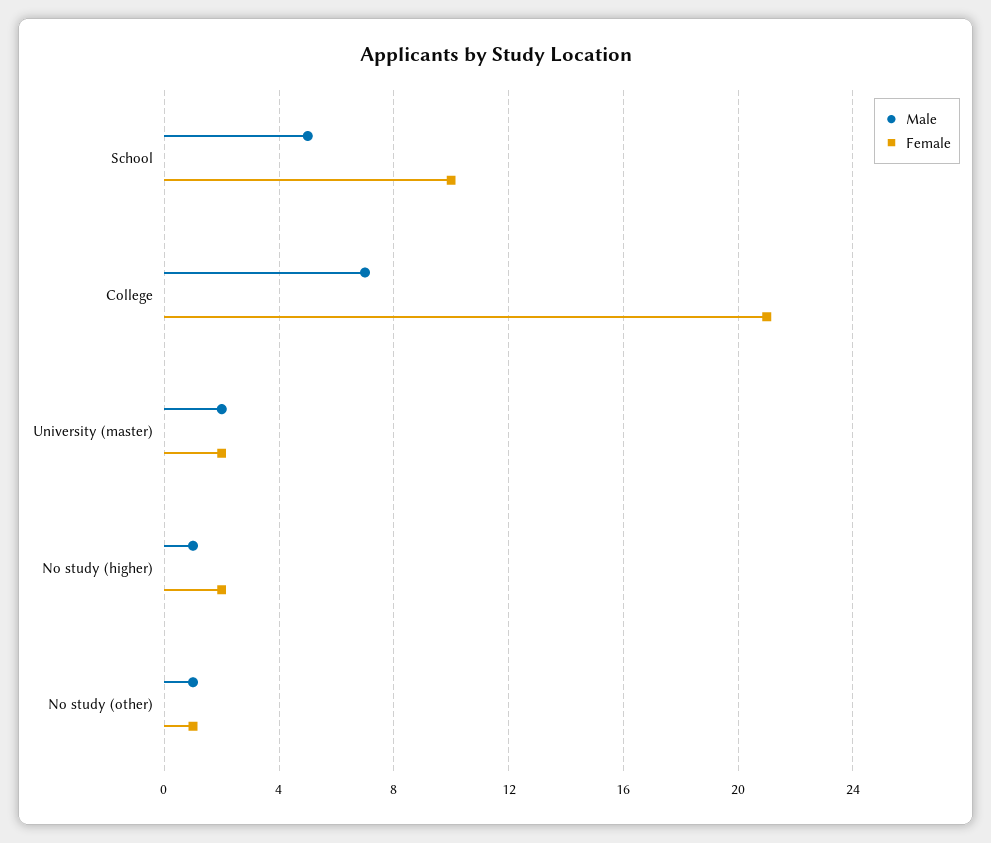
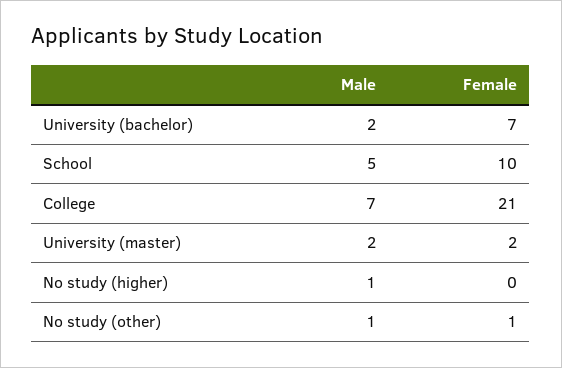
  {
    "Male": {
      "School": 5,
      "College": 7,
      "University (master)": 2,
      "No study (higher)": 1,
-     "No study (other)": 1
+     "No study (other)": 1,
+     "University (bachelor)": 2
    },
    "Female": {
      "School": 10,
      "College": 21,
      "University (master)": 2,
-     "No study (higher)": 2,
+     "No study (higher)": 0,
-     "No study (other)": 1
+     "No study (other)": 1,
+     "University (bachelor)": 7
    }
  }

